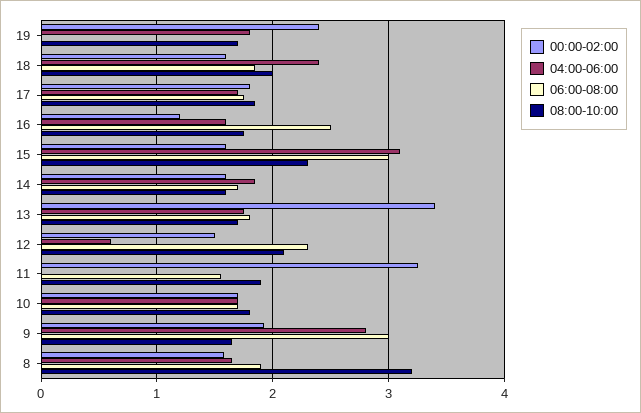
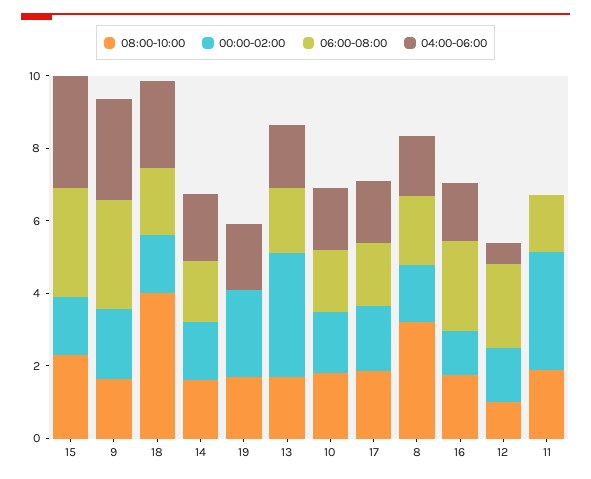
  {
    "00:00-02:00": {
      "19": 2.4,
      "18": 1.6,
      "17": 1.8,
      "16": 1.2,
      "15": 1.6,
      "14": 1.6,
      "13": 3.4,
      "12": 1.5,
      "11": 3.3,
      "10": 1.7,
      "9": 1.9,
      "8": 1.6
    },
    "04:00-06:00": {
      "19": 1.8,
      "18": 2.4,
      "17": 1.7,
      "16": 1.6,
      "15": 3.1,
      "14": 1.9,
      "13": 1.8,
      "12": 0.6,
      "11": 0,
      "10": 1.7,
      "9": 2.8,
      "8": 1.7
    },
    "06:00-08:00": {
      "19": 0,
      "18": 1.9,
      "17": 1.8,
      "16": 2.5,
      "15": 3,
      "14": 1.7,
      "13": 1.8,
      "12": 2.3,
      "11": 1.6,
      "10": 1.7,
      "9": 3,
      "8": 1.9
    },
    "08:00-10:00": {
      "19": 1.7,
-     "18": 2,
+     "18": 4,
      "17": 1.9,
      "16": 1.8,
      "15": 2.3,
      "14": 1.6,
      "13": 1.7,
-     "12": 2.1,
+     "12": 1,
      "11": 1.9,
      "10": 1.8,
      "9": 1.7,
      "8": 3.2
    }
  }

